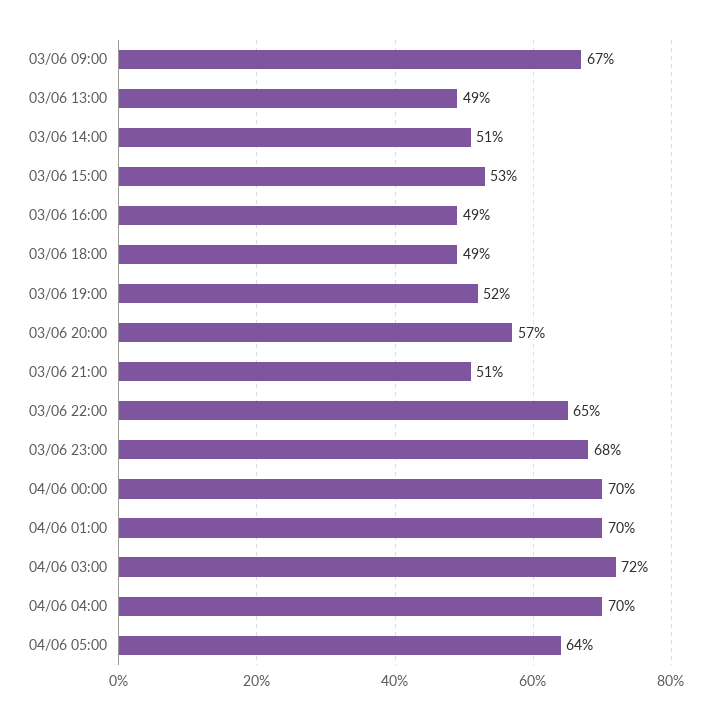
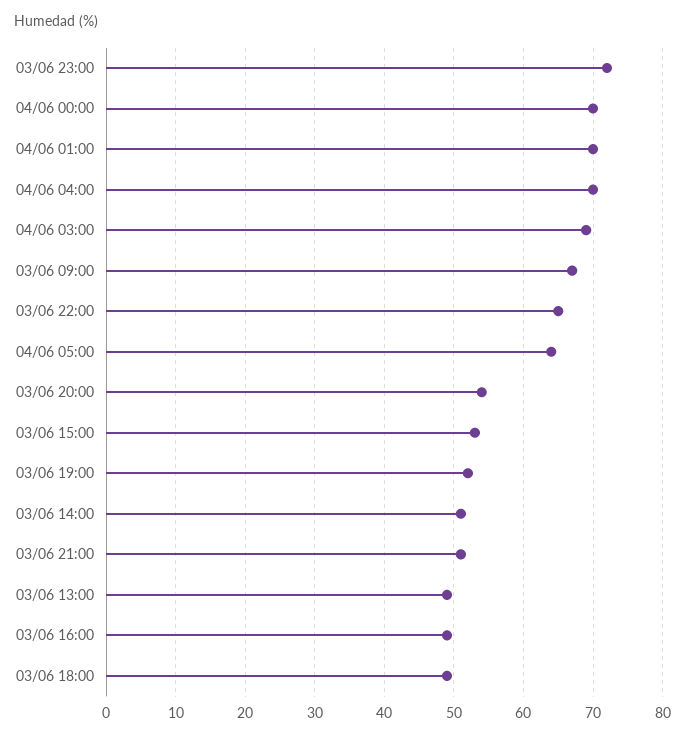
  {
    "03/06 09:00": 67,
    "03/06 13:00": 49,
    "03/06 14:00": 51,
    "03/06 15:00": 53,
    "03/06 16:00": 49,
    "03/06 18:00": 49,
    "03/06 19:00": 52,
-   "03/06 20:00": 57,
+   "03/06 20:00": 54,
    "03/06 21:00": 51,
    "03/06 22:00": 65,
-   "03/06 23:00": 68,
+   "03/06 23:00": 72,
    "04/06 00:00": 70,
    "04/06 01:00": 70,
-   "04/06 03:00": 72,
+   "04/06 03:00": 69,
    "04/06 04:00": 70,
    "04/06 05:00": 64
  }

